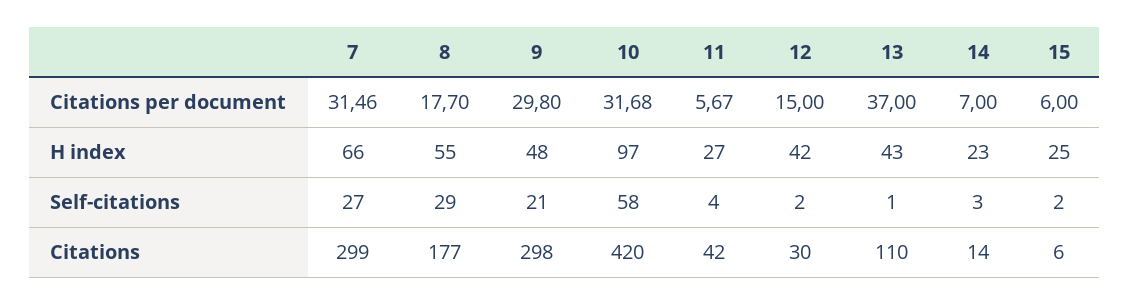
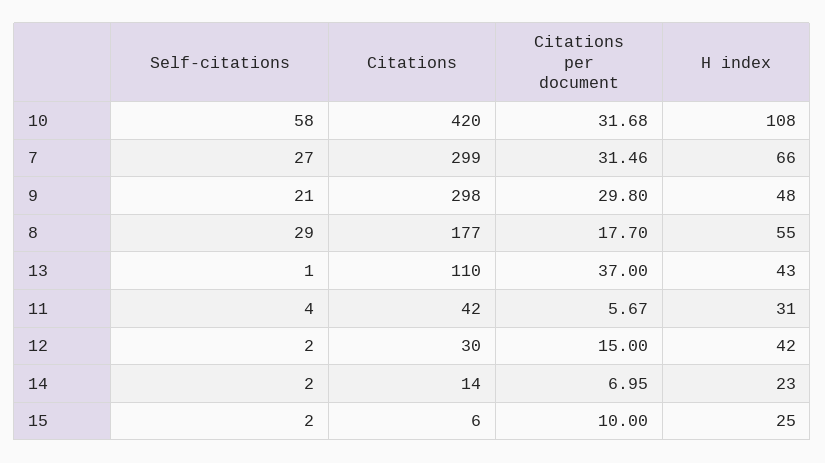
  {
    "7": {
      "Citations per document": 31.46,
      "H index": 66,
      "Self-citations": 27,
      "Citations": 299
    },
    "8": {
      "Citations per document": 17.7,
      "H index": 55,
      "Self-citations": 29,
      "Citations": 177
    },
    "9": {
      "Citations per document": 29.8,
      "H index": 48,
      "Self-citations": 21,
      "Citations": 298
    },
    "10": {
      "Citations per document": 31.68,
-     "H index": 97,
+     "H index": 108,
      "Self-citations": 58,
      "Citations": 420
    },
    "11": {
      "Citations per document": 5.67,
-     "H index": 27,
+     "H index": 31,
      "Self-citations": 4,
      "Citations": 42
    },
    "12": {
      "Citations per document": 15,
      "H index": 42,
      "Self-citations": 2,
      "Citations": 30
    },
    "13": {
      "Citations per document": 37,
      "H index": 43,
      "Self-citations": 1,
      "Citations": 110
    },
    "14": {
-     "Citations per document": 7,
+     "Citations per document": 6.95,
      "H index": 23,
-     "Self-citations": 3,
+     "Self-citations": 2,
      "Citations": 14
    },
    "15": {
-     "Citations per document": 6,
+     "Citations per document": 10,
      "H index": 25,
      "Self-citations": 2,
      "Citations": 6
    }
  }

